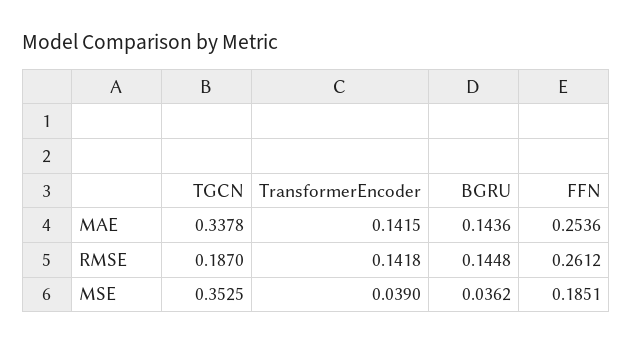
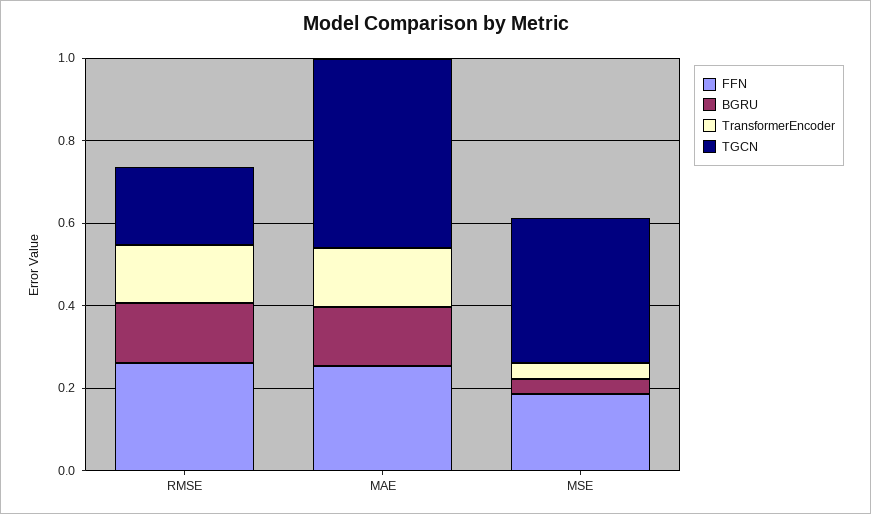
  {
    "TGCN": {
-     "MAE": 0.3378,
+     "MAE": 0.45,
      "RMSE": 0.187,
      "MSE": 0.3525
    },
    "TransformerEncoder": {
      "MAE": 0.1415,
      "RMSE": 0.1418,
      "MSE": 0.039
    },
    "BGRU": {
      "MAE": 0.1436,
      "RMSE": 0.1448,
      "MSE": 0.0362
    },
    "FFN": {
      "MAE": 0.2536,
      "RMSE": 0.2612,
      "MSE": 0.1851
    }
  }

